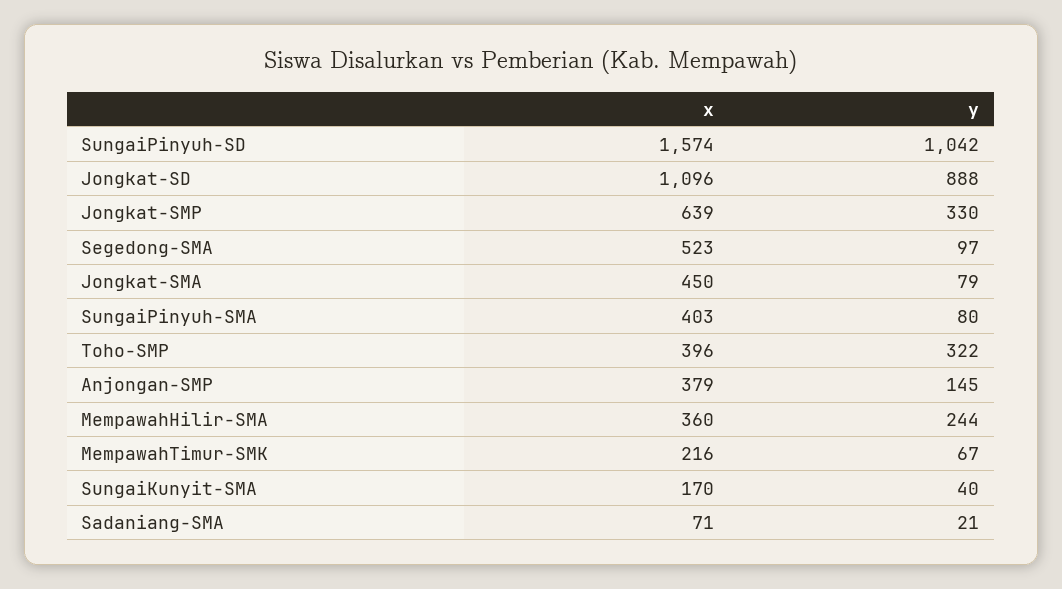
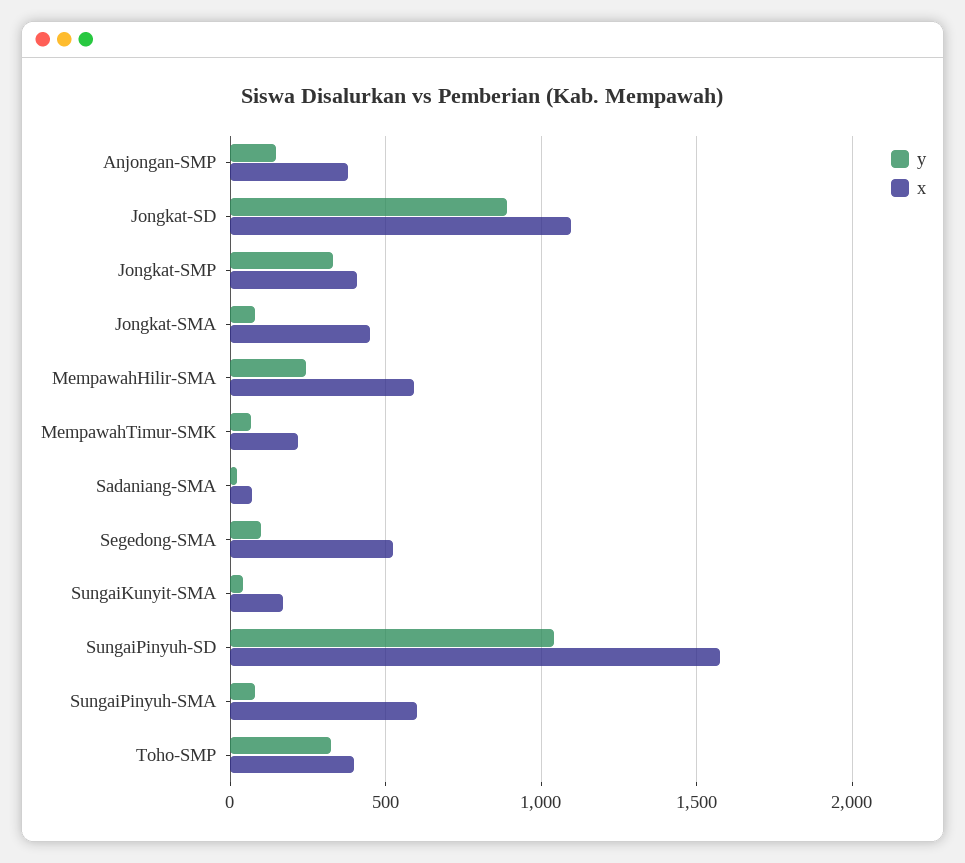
  {
    "x": {
      "SungaiPinyuh-SD": 1574,
      "Jongkat-SD": 1096,
-     "Jongkat-SMP": 639,
+     "Jongkat-SMP": 400,
      "Segedong-SMA": 523,
      "Jongkat-SMA": 450,
-     "SungaiPinyuh-SMA": 403,
+     "SungaiPinyuh-SMA": 600,
      "Toho-SMP": 396,
      "Anjongan-SMP": 379,
-     "MempawahHilir-SMA": 360,
+     "MempawahHilir-SMA": 600,
      "MempawahTimur-SMK": 216,
      "SungaiKunyit-SMA": 170,
      "Sadaniang-SMA": 71
    },
    "y": {
      "SungaiPinyuh-SD": 1042,
      "Jongkat-SD": 888,
      "Jongkat-SMP": 330,
      "Segedong-SMA": 97,
      "Jongkat-SMA": 79,
      "SungaiPinyuh-SMA": 80,
      "Toho-SMP": 322,
      "Anjongan-SMP": 145,
      "MempawahHilir-SMA": 244,
      "MempawahTimur-SMK": 67,
      "SungaiKunyit-SMA": 40,
      "Sadaniang-SMA": 21
    }
  }

